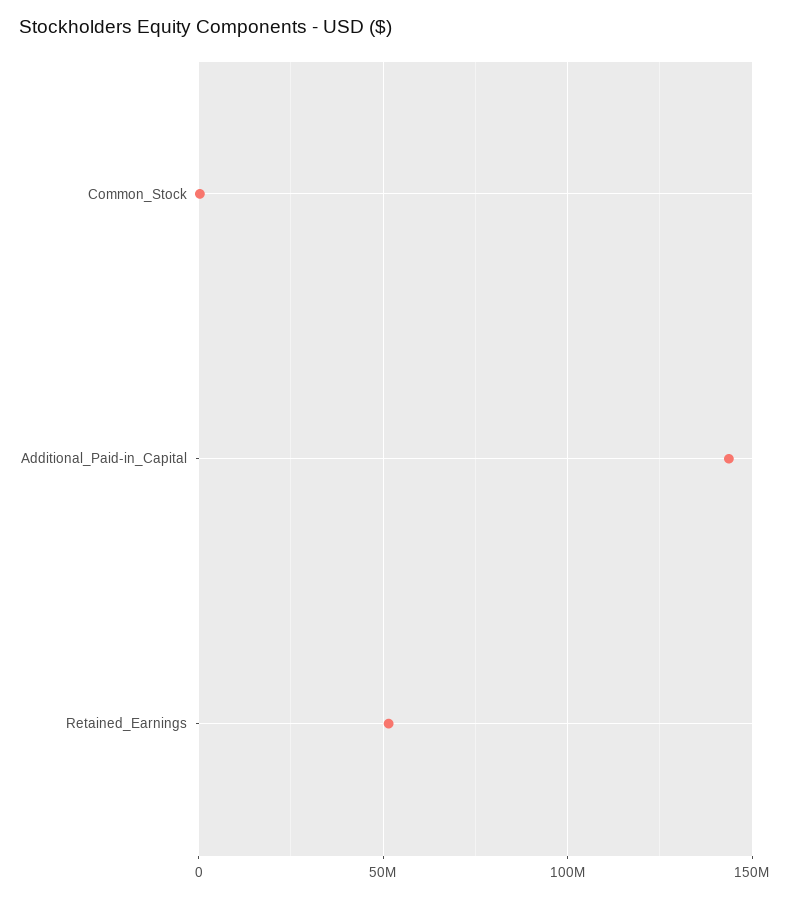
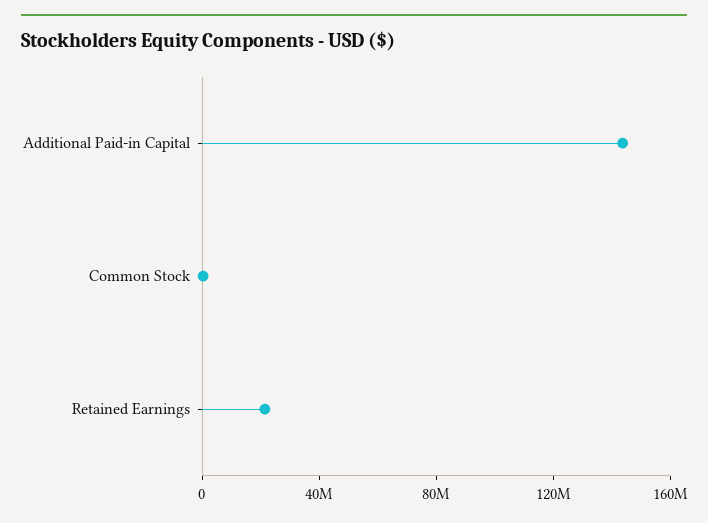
  {
    "Common_Stock": 0,
    "Additional_Paid-in_Capital": 145000000,
-   "Retained_Earnings": 50000000
+   "Retained_Earnings": 20000000
  }

